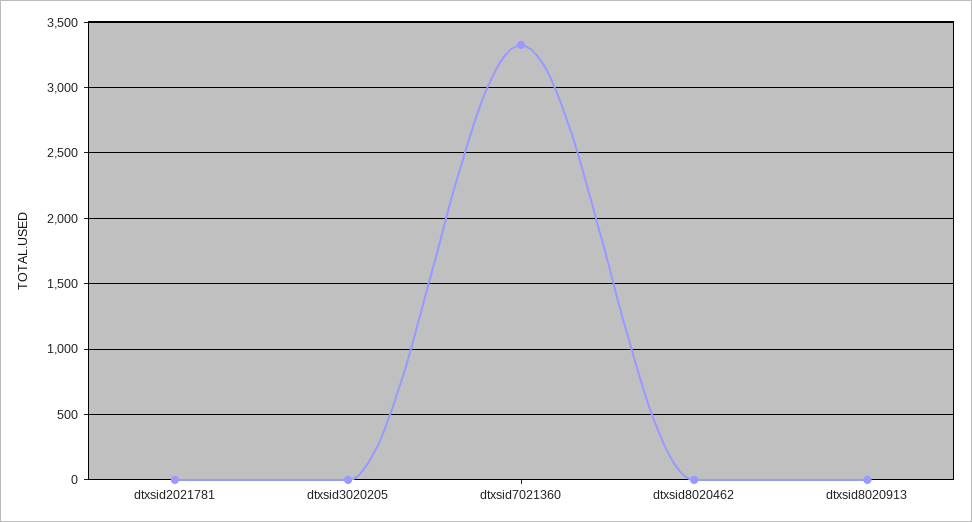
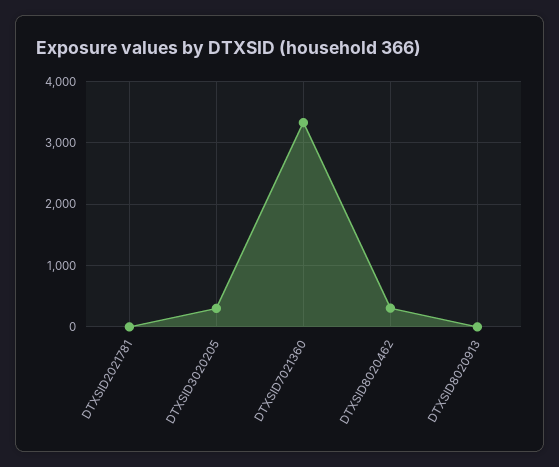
  {
    "dtxsid2021781": 0,
-   "dtxsid3020205": 0,
+   "dtxsid3020205": 300,
    "dtxsid7021360": 3350,
-   "dtxsid8020462": 0,
+   "dtxsid8020462": 300,
    "dtxsid8020913": 0
  }

